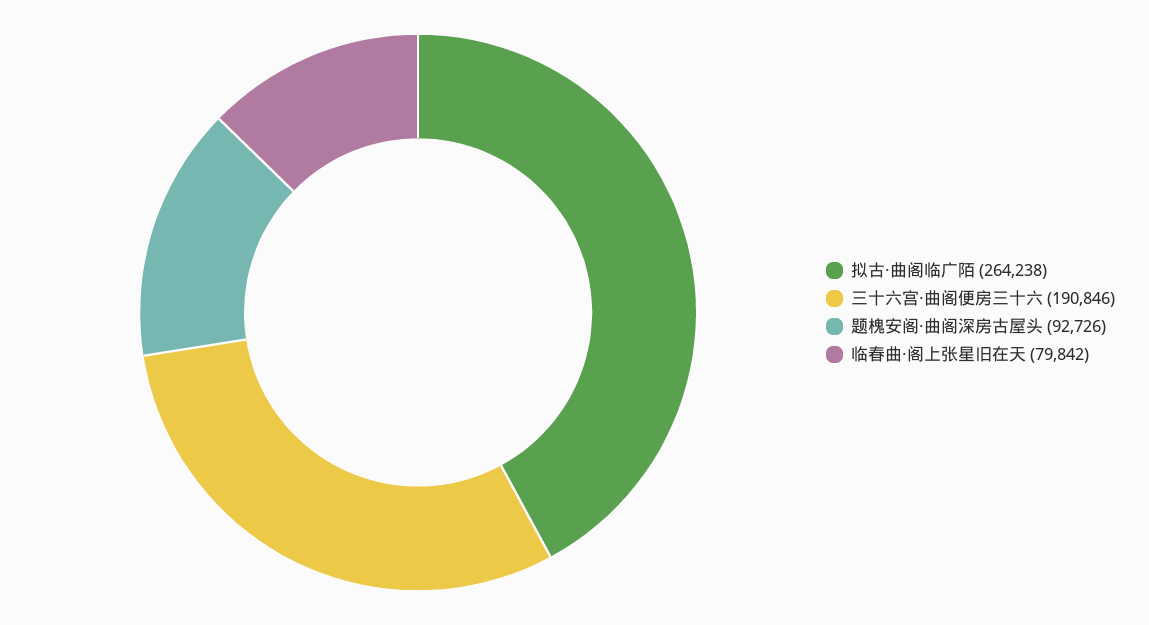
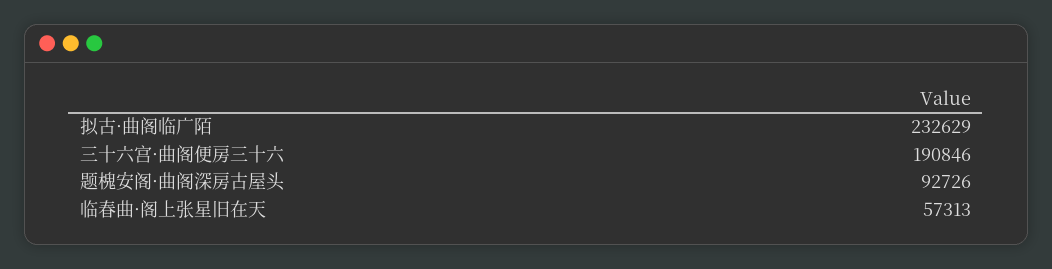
  {
-   "拟古·曲阁临广陌": 264238,
+   "拟古·曲阁临广陌": 232629,
    "三十六宫·曲阁便房三十六": 190846,
    "题槐安阁·曲阁深房古屋头": 92726,
-   "临春曲·阁上张星旧在天": 79842
+   "临春曲·阁上张星旧在天": 57313
  }

